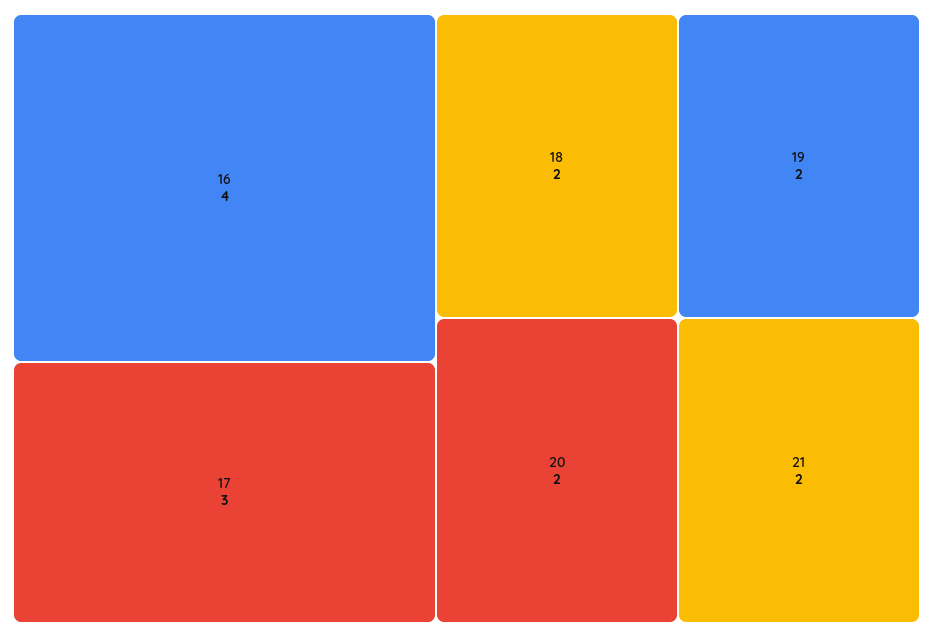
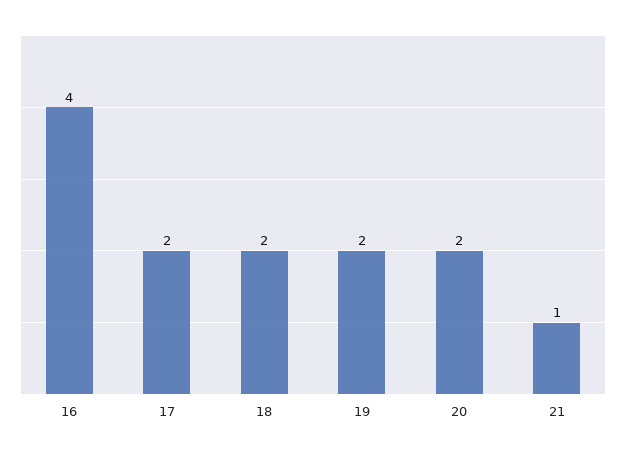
  {
    "16": 4,
-   "17": 3,
+   "17": 2,
    "18": 2,
    "19": 2,
    "20": 2,
-   "21": 2
+   "21": 1
  }

